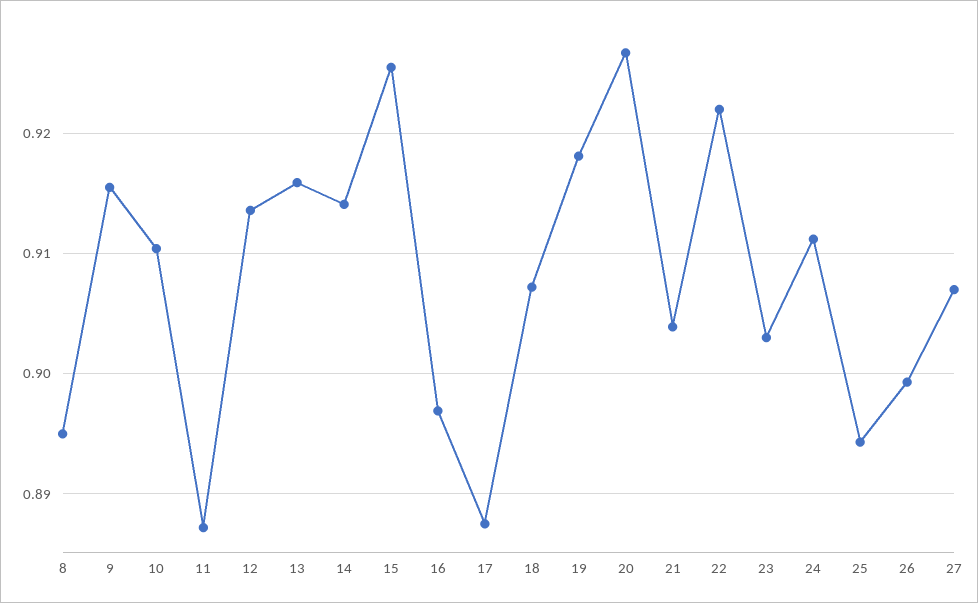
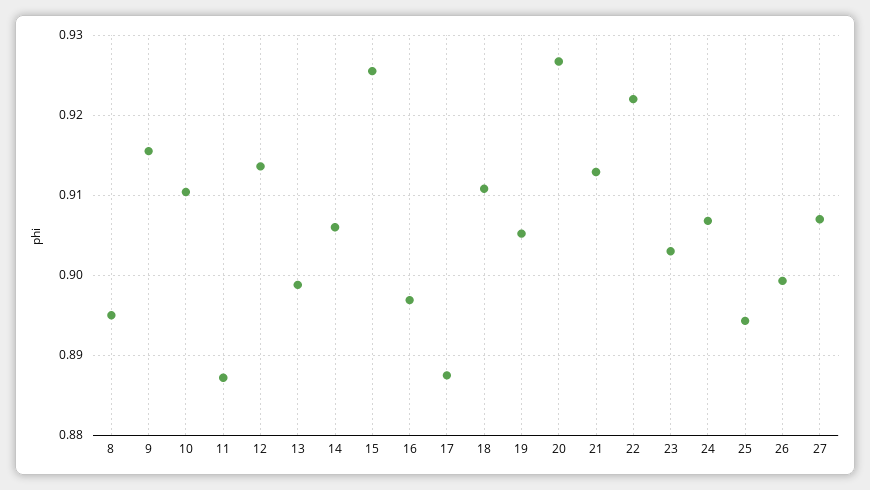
  {
    "8": 0.895,
    "9": 0.916,
    "10": 0.91,
    "11": 0.887,
    "12": 0.914,
-   "13": 0.916,
+   "13": 0.899,
-   "14": 0.914,
+   "14": 0.906,
    "15": 0.926,
    "16": 0.897,
    "17": 0.888,
-   "18": 0.907,
+   "18": 0.911,
-   "19": 0.918,
+   "19": 0.905,
    "20": 0.927,
-   "21": 0.904,
+   "21": 0.913,
    "22": 0.922,
    "23": 0.903,
-   "24": 0.911,
+   "24": 0.907,
    "25": 0.894,
    "26": 0.899,
    "27": 0.907
  }

